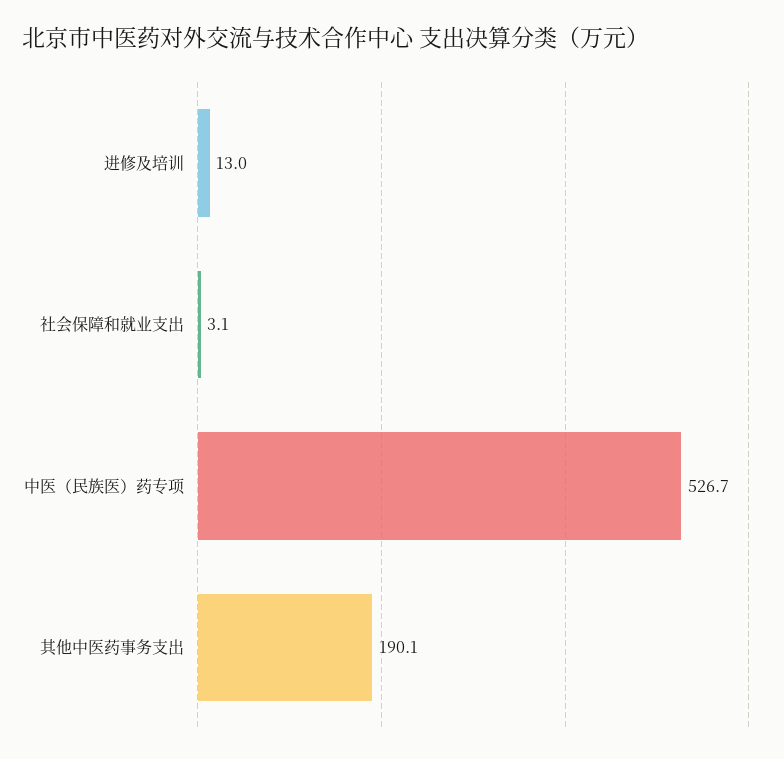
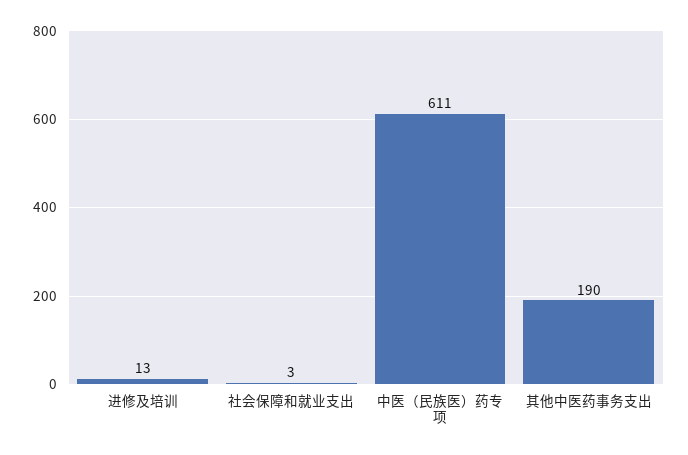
  {
    "进修及培训": 13,
    "社会保障和就业支出": 3.1,
-   "中医（民族医）药专项": 526.7,
+   "中医（民族医）药专项": 611,
    "其他中医药事务支出": 190.1
  }

